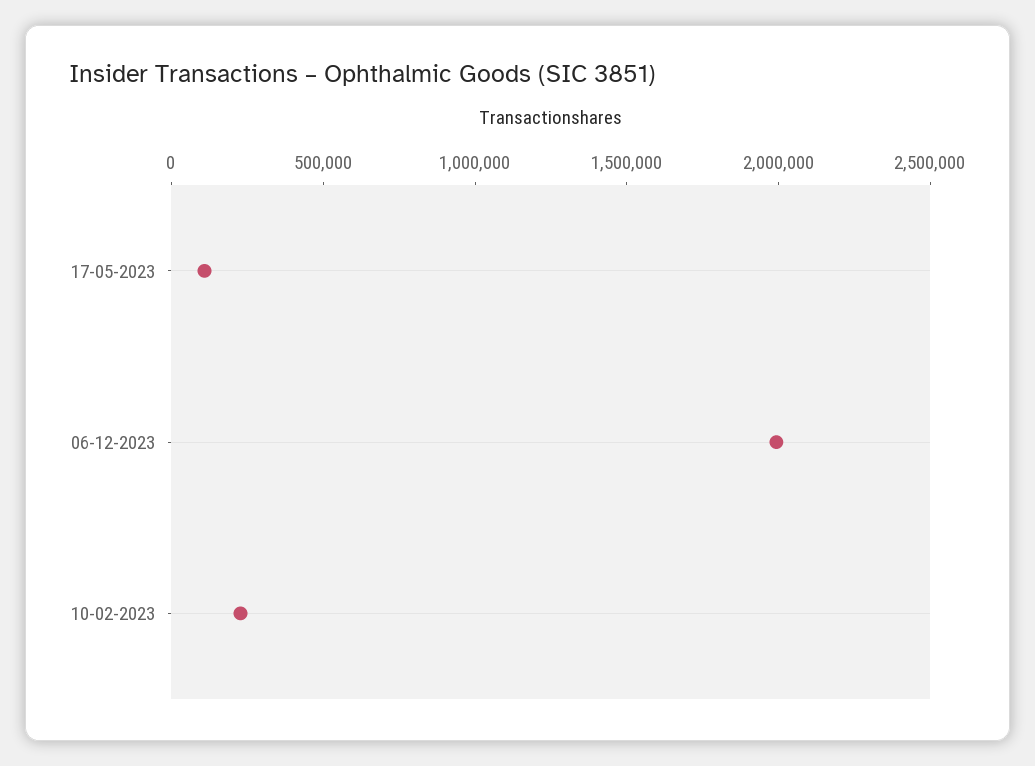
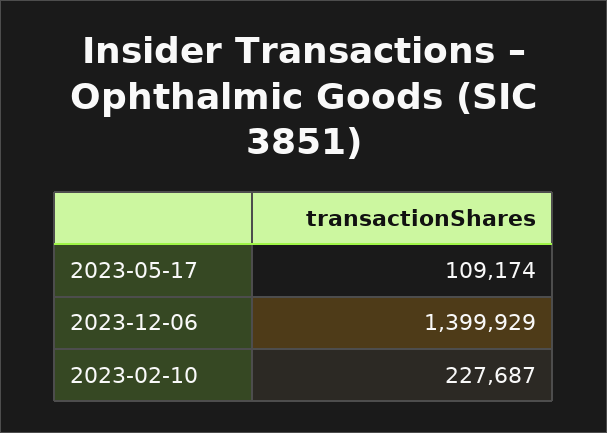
  {
    "17-05-2023": 109174,
-   "06-12-2023": 2000000,
+   "06-12-2023": 1399929,
    "10-02-2023": 227687
  }

